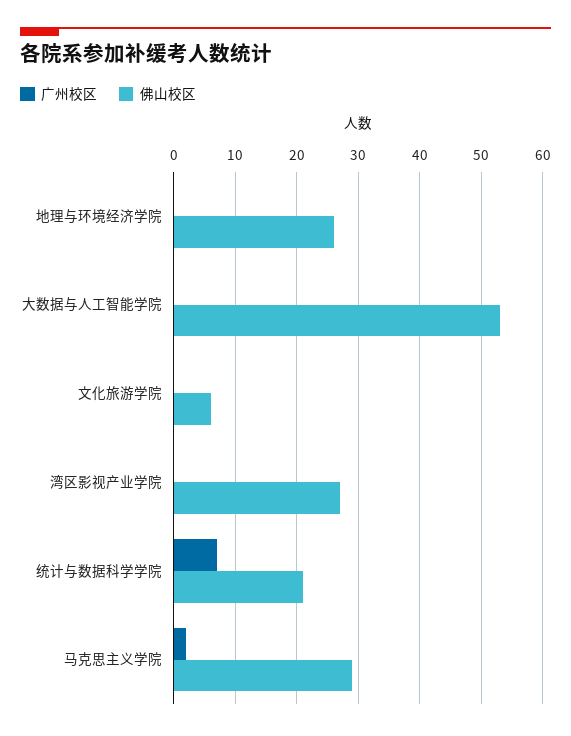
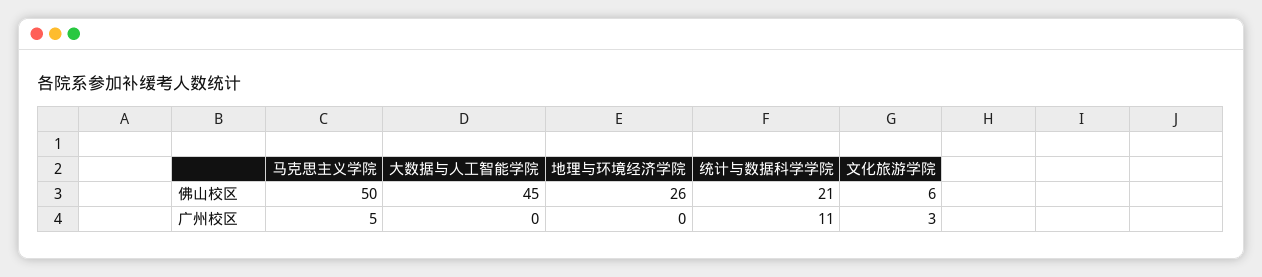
  {
    "广州校区": {
      "地理与环境经济学院": 0,
      "大数据与人工智能学院": 0,
-     "文化旅游学院": 0,
+     "文化旅游学院": 3,
-     "湾区影视产业学院": 0,
-     "统计与数据科学学院": 7,
+     "统计与数据科学学院": 11,
-     "马克思主义学院": 2
+     "马克思主义学院": 5
    },
    "佛山校区": {
      "地理与环境经济学院": 26,
-     "大数据与人工智能学院": 53,
+     "大数据与人工智能学院": 45,
      "文化旅游学院": 6,
-     "湾区影视产业学院": 27,
      "统计与数据科学学院": 21,
-     "马克思主义学院": 29
+     "马克思主义学院": 50
    }
  }

